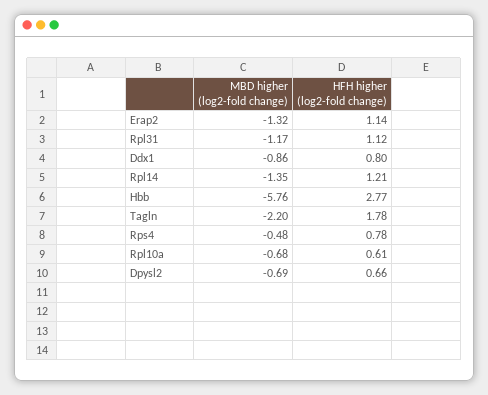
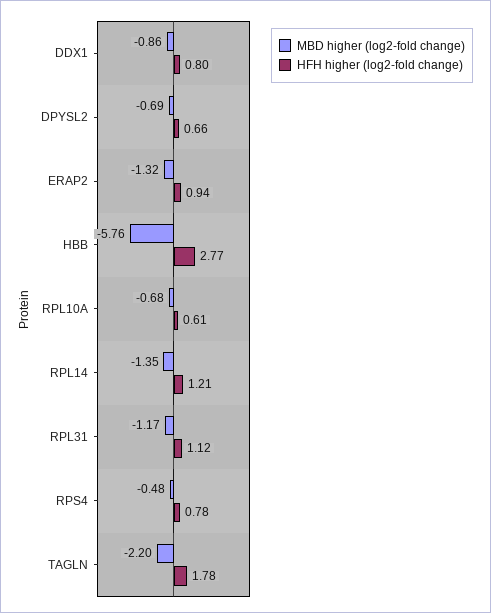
  {
    "MBD higher (log2-fold change)": {
      "Erap2": -1.32,
      "Rpl31": -1.17,
      "Ddx1": -0.86,
      "Rpl14": -1.35,
      "Hbb": -5.76,
      "Tagln": -2.2,
      "Rps4": -0.48,
      "Rpl10a": -0.68,
      "Dpysl2": -0.69
    },
    "HFH higher (log2-fold change)": {
-     "Erap2": 1.14,
+     "Erap2": 0.94,
      "Rpl31": 1.12,
      "Ddx1": 0.8,
      "Rpl14": 1.21,
      "Hbb": 2.77,
      "Tagln": 1.78,
      "Rps4": 0.78,
      "Rpl10a": 0.61,
      "Dpysl2": 0.66
    }
  }

